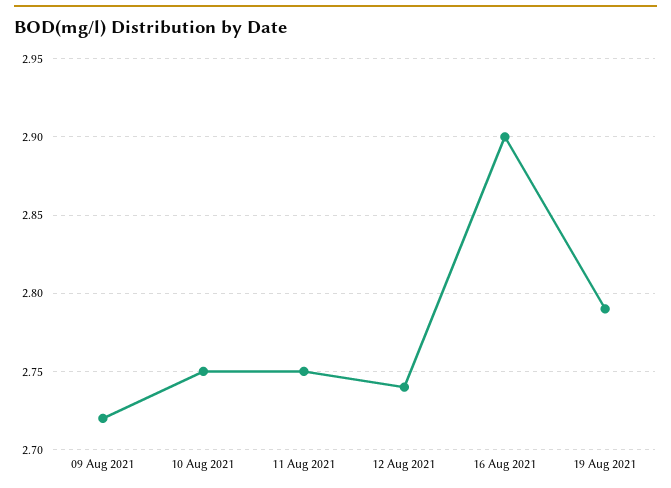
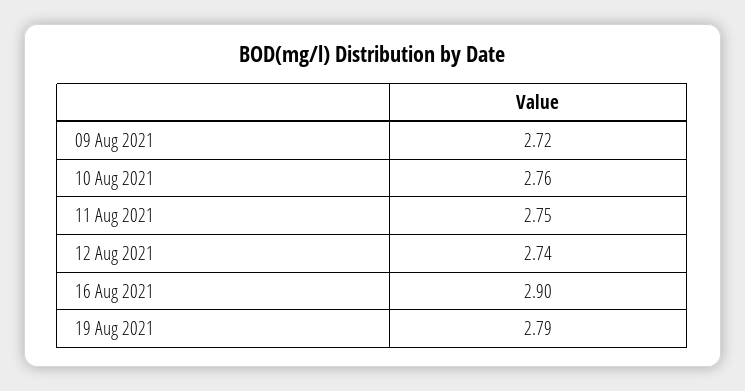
  {
    "09 Aug 2021": 2.72,
-   "10 Aug 2021": 2.75,
+   "10 Aug 2021": 2.76,
    "11 Aug 2021": 2.75,
    "12 Aug 2021": 2.74,
    "16 Aug 2021": 2.9,
    "19 Aug 2021": 2.79
  }

